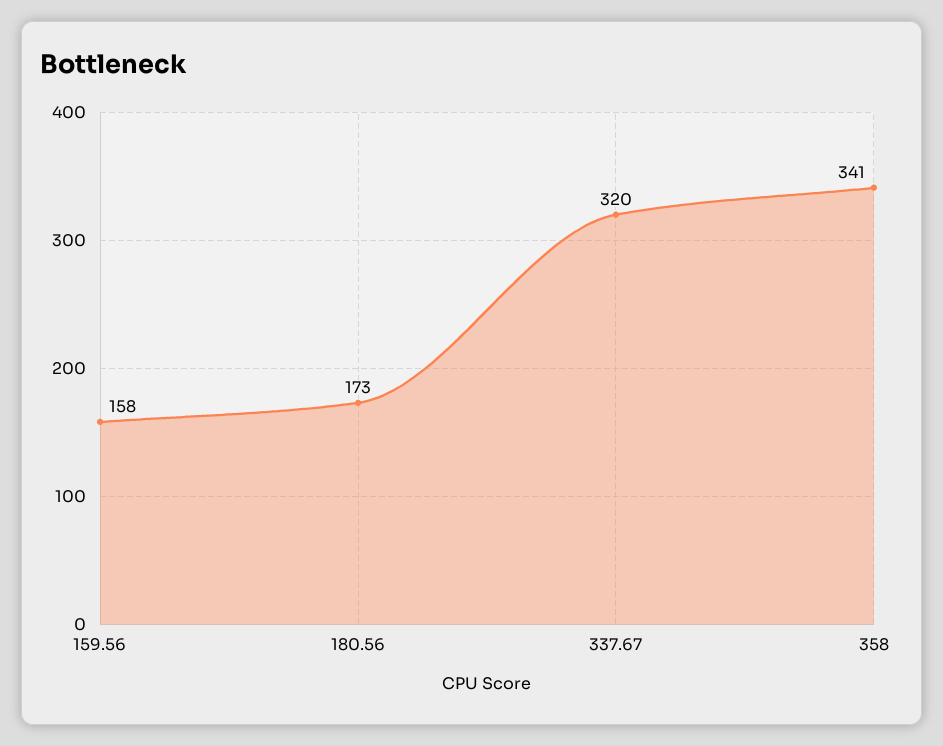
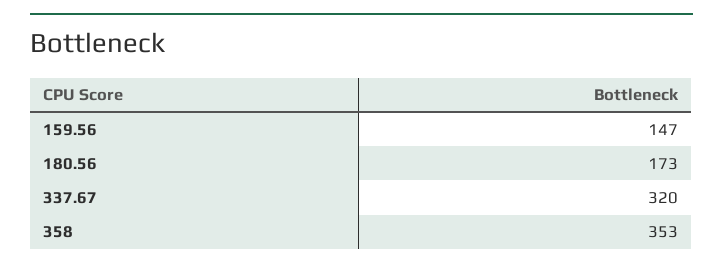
  {
-   "159.56": 158,
+   "159.56": 147,
    "180.56": 173,
    "337.67": 320,
-   "358": 341
+   "358": 353
  }

